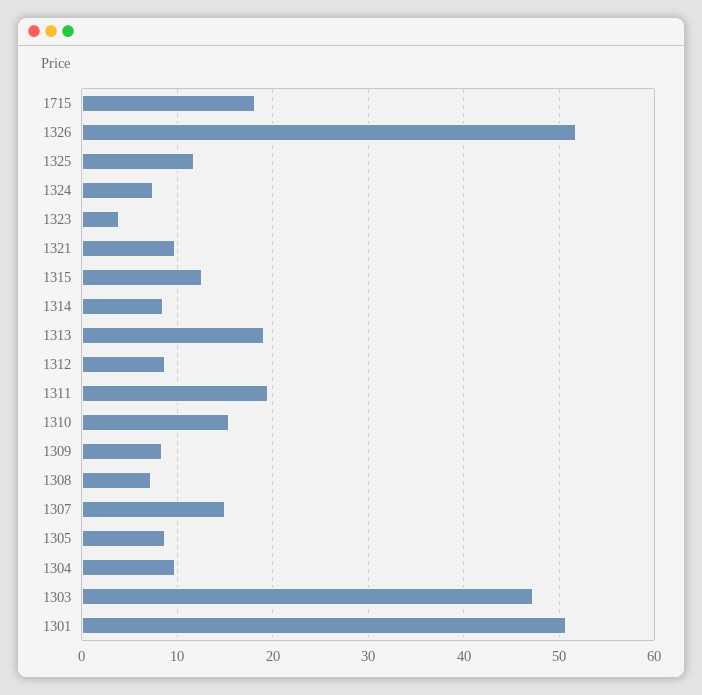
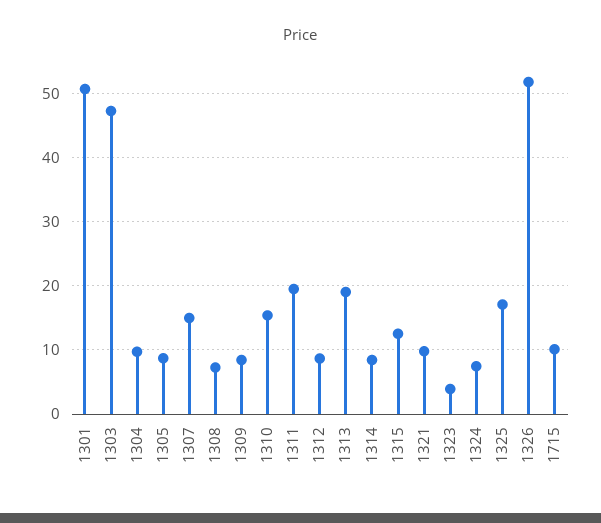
  {
-   "1715": 18,
+   "1715": 10,
    "1326": 52,
-   "1325": 12,
+   "1325": 17,
    "1324": 7,
    "1323": 4,
    "1321": 10,
    "1315": 13,
    "1314": 8,
    "1313": 19,
    "1312": 9,
    "1311": 20,
    "1310": 15,
    "1309": 8,
    "1308": 7,
    "1307": 15,
    "1305": 9,
    "1304": 10,
    "1303": 47,
    "1301": 51
  }

